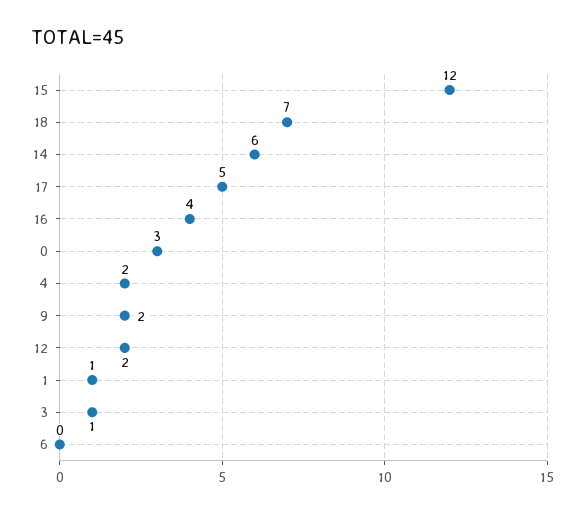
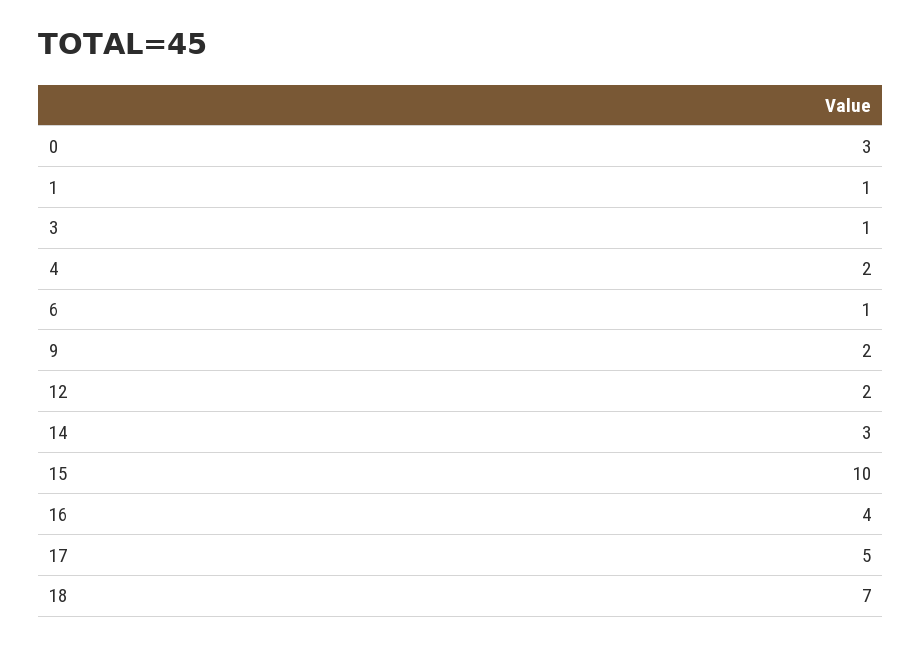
  {
-   "15": 12,
+   "15": 10,
    "18": 7,
-   "14": 6,
+   "14": 3,
    "17": 5,
    "16": 4,
    "0": 3,
    "4": 2,
    "9": 2,
    "12": 2,
    "1": 1,
    "3": 1,
-   "6": 0
+   "6": 1
  }

